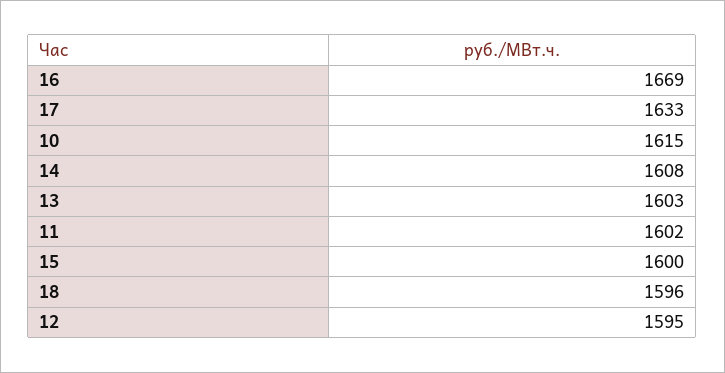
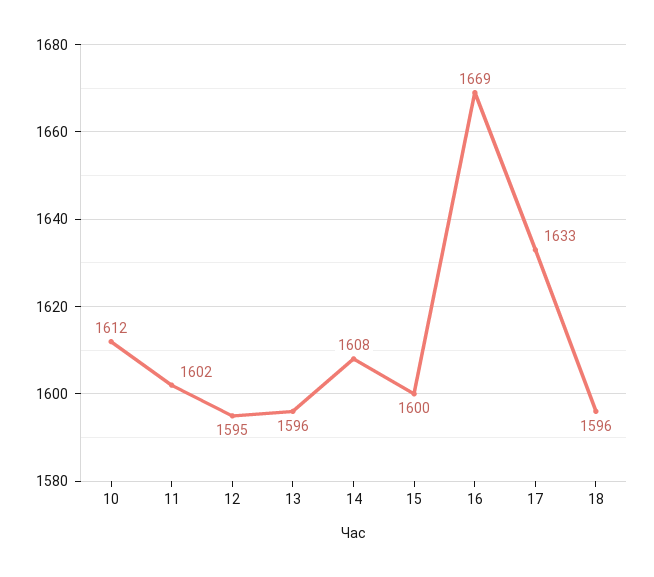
  {
    "16": 1669,
    "17": 1633,
-   "10": 1615,
+   "10": 1612,
    "14": 1608,
-   "13": 1603,
+   "13": 1596,
    "11": 1602,
    "15": 1600,
    "18": 1596,
    "12": 1595
  }

